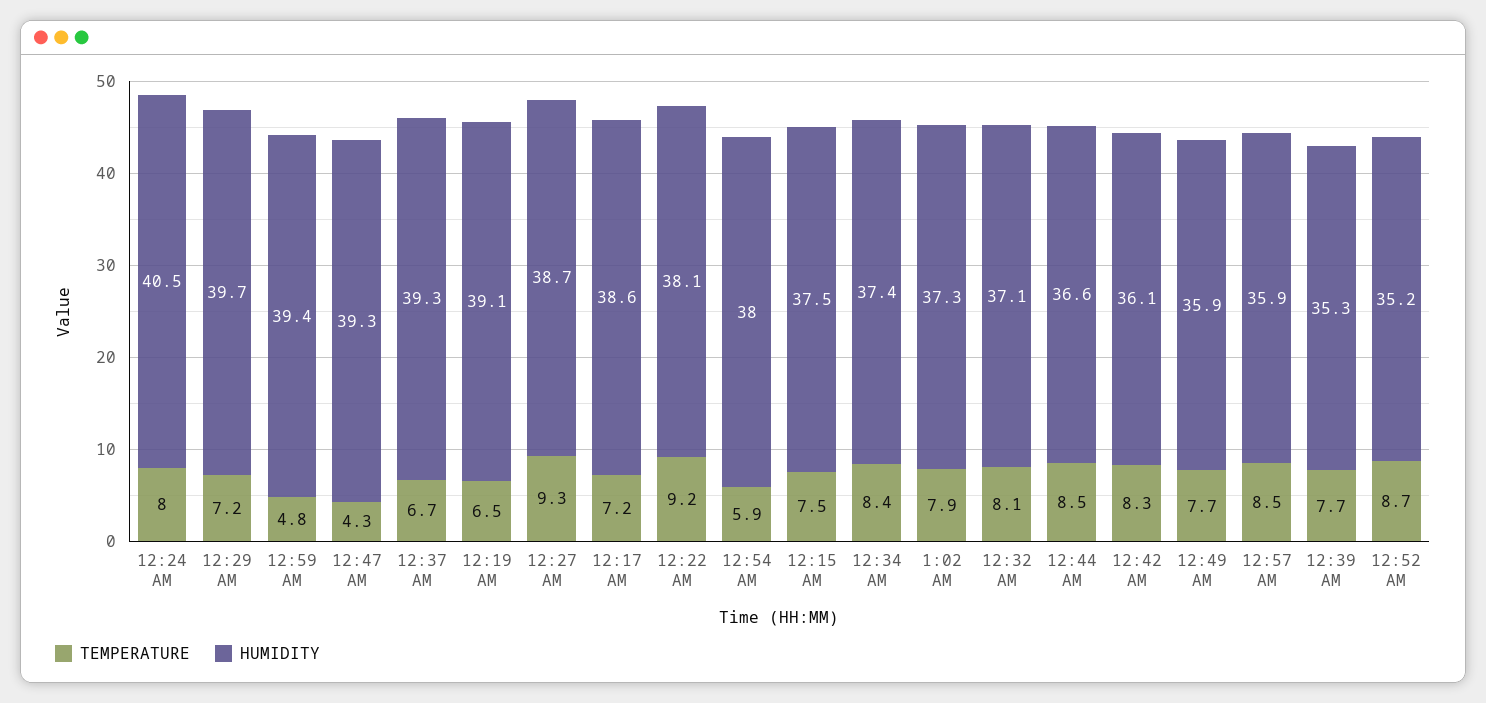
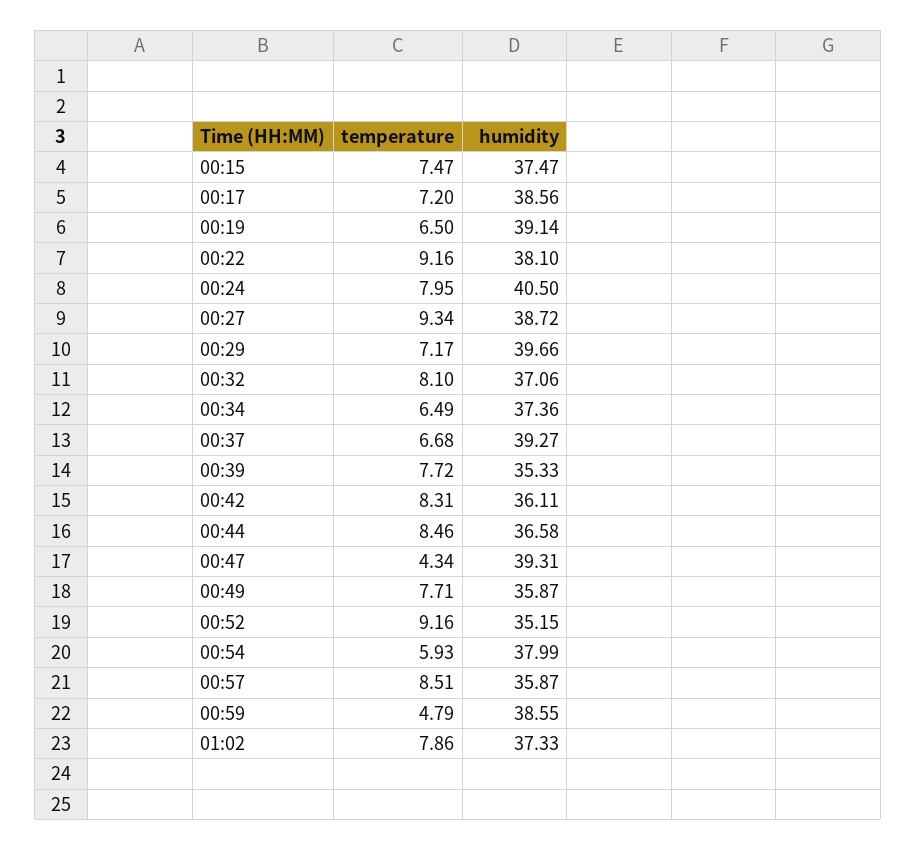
  {
    "TEMPERATURE": {
      "12:24 AM": 7.95,
      "12:29 AM": 7.17,
      "12:59 AM": 4.79,
      "12:47 AM": 4.34,
      "12:37 AM": 6.68,
      "12:19 AM": 6.5,
      "12:27 AM": 9.34,
      "12:17 AM": 7.2,
      "12:22 AM": 9.16,
      "12:54 AM": 5.93,
      "12:15 AM": 7.47,
-     "12:34 AM": 8.4,
+     "12:34 AM": 6.49,
      "1:02 AM": 7.86,
      "12:32 AM": 8.1,
      "12:44 AM": 8.46,
      "12:42 AM": 8.31,
      "12:49 AM": 7.71,
      "12:57 AM": 8.51,
      "12:39 AM": 7.72,
-     "12:52 AM": 8.7
+     "12:52 AM": 9.16
    },
    "HUMIDITY": {
      "12:24 AM": 40.5,
      "12:29 AM": 39.66,
-     "12:59 AM": 39.4,
+     "12:59 AM": 38.55,
      "12:47 AM": 39.31,
      "12:37 AM": 39.27,
      "12:19 AM": 39.14,
      "12:27 AM": 38.72,
      "12:17 AM": 38.56,
      "12:22 AM": 38.1,
      "12:54 AM": 37.99,
      "12:15 AM": 37.47,
      "12:34 AM": 37.36,
      "1:02 AM": 37.33,
      "12:32 AM": 37.06,
      "12:44 AM": 36.58,
      "12:42 AM": 36.11,
      "12:49 AM": 35.87,
      "12:57 AM": 35.87,
      "12:39 AM": 35.33,
      "12:52 AM": 35.15
    }
  }

